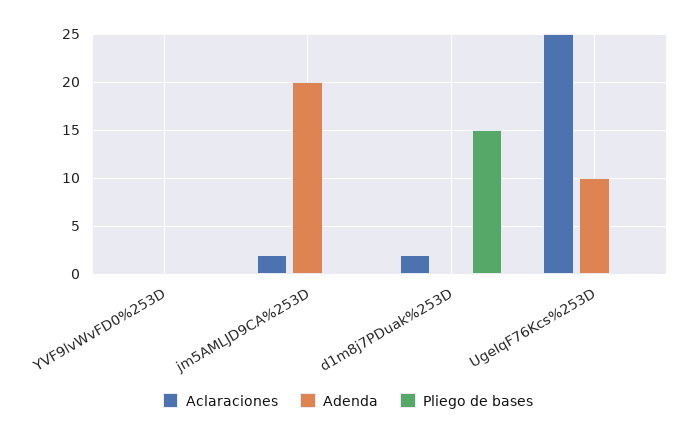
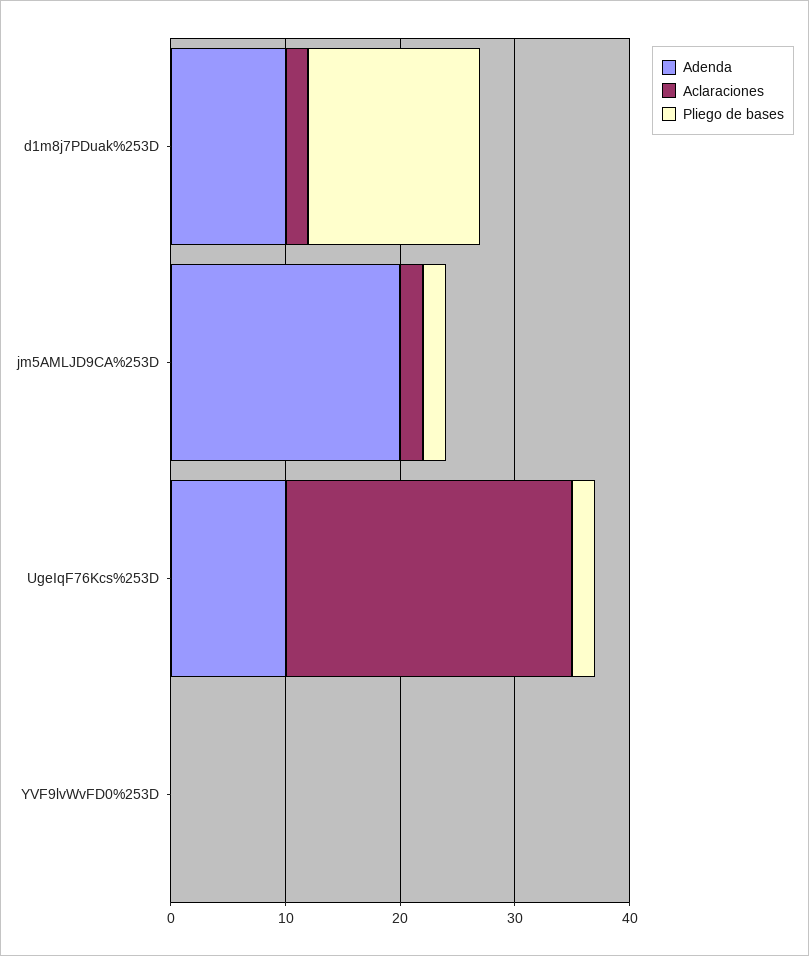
  {
    "Aclaraciones": {
      "YVF9lvWvFD0%253D": 0,
      "jm5AMLJD9CA%253D": 2,
      "d1m8j7PDuak%253D": 2,
      "UgeIqF76Kcs%253D": 25
    },
    "Adenda": {
      "YVF9lvWvFD0%253D": 0,
      "jm5AMLJD9CA%253D": 20,
-     "d1m8j7PDuak%253D": 0,
+     "d1m8j7PDuak%253D": 10,
      "UgeIqF76Kcs%253D": 10
    },
    "Pliego de bases": {
      "YVF9lvWvFD0%253D": 0,
-     "jm5AMLJD9CA%253D": 0,
+     "jm5AMLJD9CA%253D": 2,
      "d1m8j7PDuak%253D": 15,
-     "UgeIqF76Kcs%253D": 0
+     "UgeIqF76Kcs%253D": 2
    }
  }

